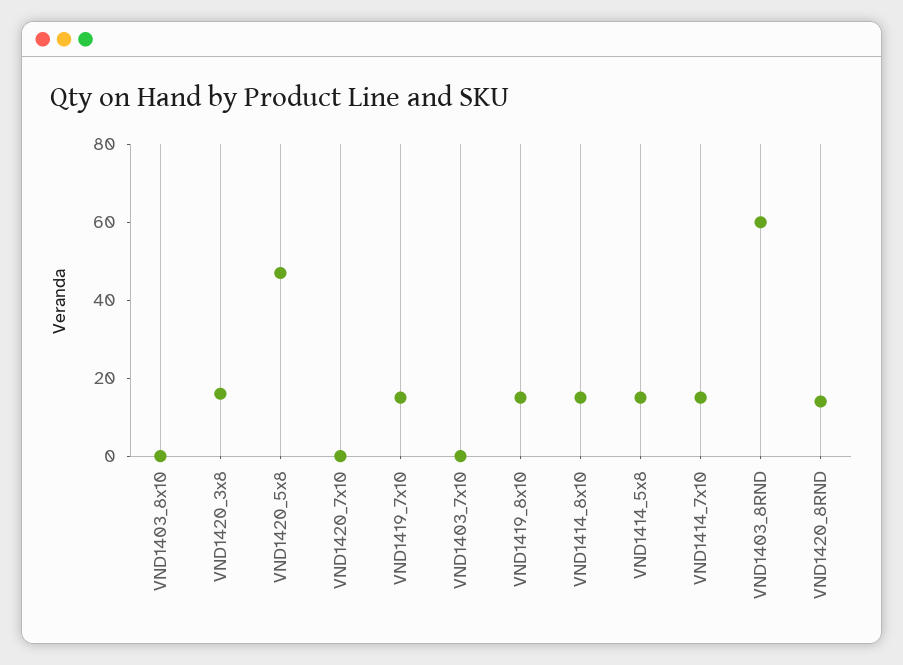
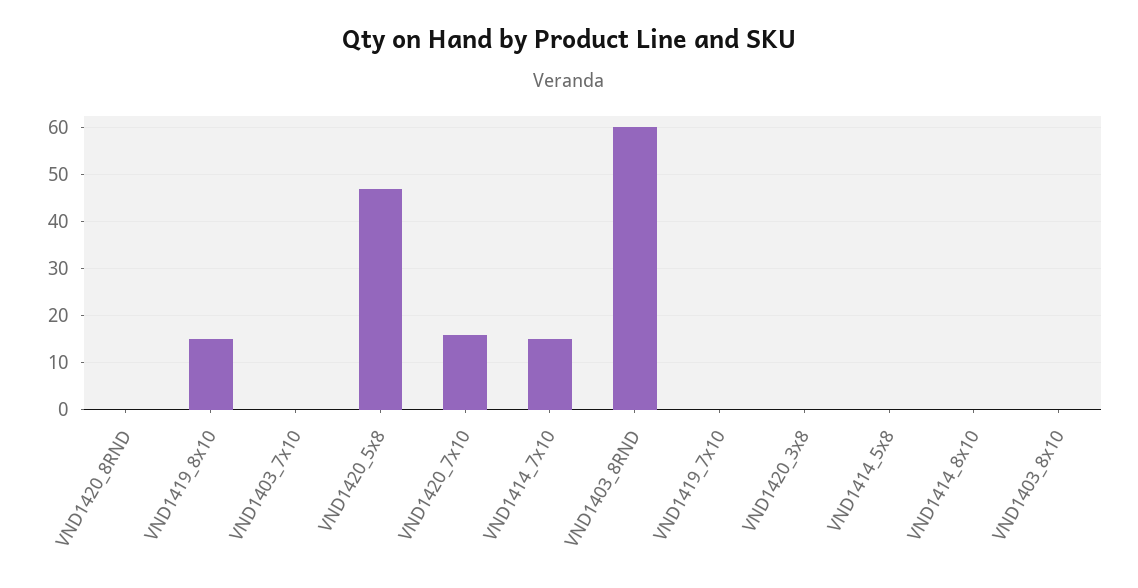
  {
    "VND1403_8x10": 0,
-   "VND1420_3x8": 15,
+   "VND1420_3x8": 0,
    "VND1420_5x8": 45,
-   "VND1420_7x10": 0,
+   "VND1420_7x10": 15,
-   "VND1419_7x10": 15,
+   "VND1419_7x10": 0,
    "VND1403_7x10": 0,
    "VND1419_8x10": 15,
-   "VND1414_8x10": 15,
+   "VND1414_8x10": 0,
-   "VND1414_5x8": 15,
+   "VND1414_5x8": 0,
    "VND1414_7x10": 15,
    "VND1403_8RND": 60,
-   "VND1420_8RND": 15
+   "VND1420_8RND": 0
  }

